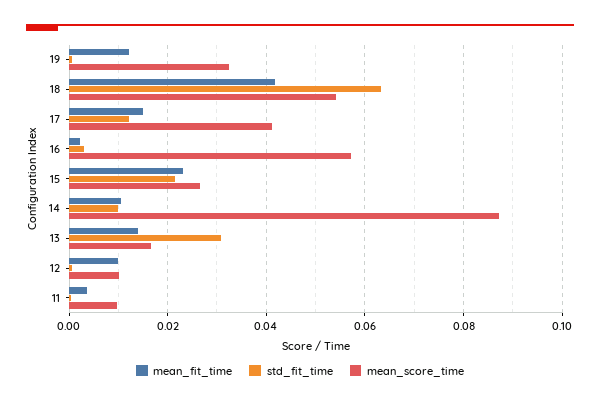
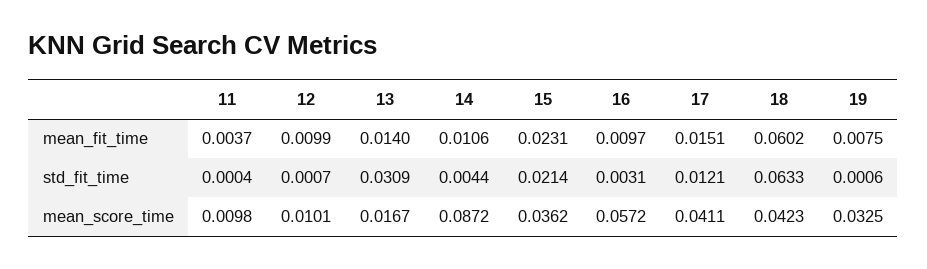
  {
    "mean_fit_time": {
-     "19": 0.012,
+     "19": 0.0075,
-     "18": 0.042,
+     "18": 0.0602,
      "17": 0.0151,
-     "16": 0.002,
+     "16": 0.0097,
      "15": 0.0231,
      "14": 0.0106,
      "13": 0.014,
      "12": 0.0099,
      "11": 0.0037
    },
    "std_fit_time": {
      "19": 0.0006,
      "18": 0.0633,
      "17": 0.0121,
      "16": 0.0031,
      "15": 0.0214,
-     "14": 0.01,
+     "14": 0.0044,
      "13": 0.0309,
      "12": 0.0007,
      "11": 0.0004
    },
    "mean_score_time": {
      "19": 0.0325,
-     "18": 0.054,
+     "18": 0.0423,
      "17": 0.0411,
      "16": 0.0572,
-     "15": 0.026,
+     "15": 0.0362,
      "14": 0.0872,
      "13": 0.0167,
      "12": 0.0101,
      "11": 0.0098
    }
  }

